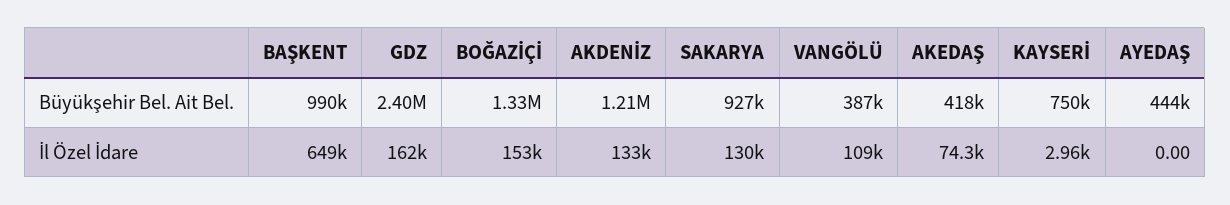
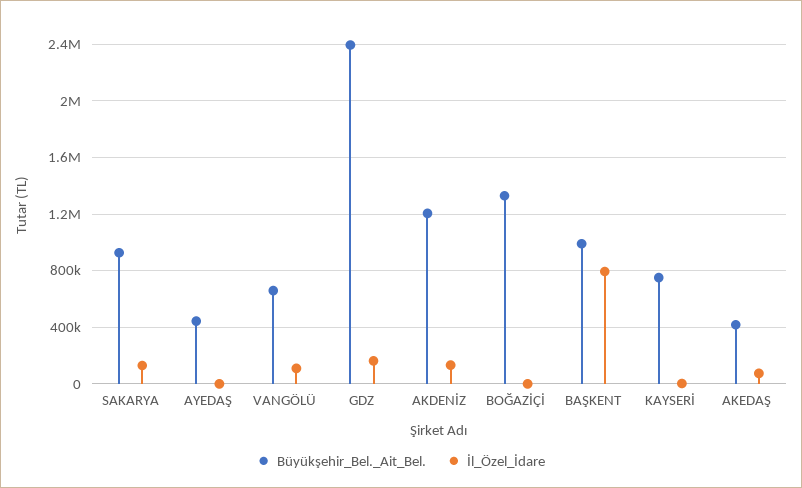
  {
    "Büyükşehir Bel. Ait Bel.": {
      "BAŞKENT": 990000,
      "GDZ": 2400000,
      "BOĞAZİÇİ": 1330000,
      "AKDENİZ": 1210000,
      "SAKARYA": 927000,
-     "VANGÖLÜ": 387000,
+     "VANGÖLÜ": 650000,
      "AKEDAŞ": 418000,
      "KAYSERİ": 750000,
      "AYEDAŞ": 444000
    },
    "İl Özel İdare": {
-     "BAŞKENT": 649000,
+     "BAŞKENT": 800000,
      "GDZ": 162000,
-     "BOĞAZİÇİ": 153000,
+     "BOĞAZİÇİ": 0,
      "AKDENİZ": 133000,
      "SAKARYA": 130000,
      "VANGÖLÜ": 109000,
      "AKEDAŞ": 74300,
      "KAYSERİ": 2960,
      "AYEDAŞ": 0
    }
  }

